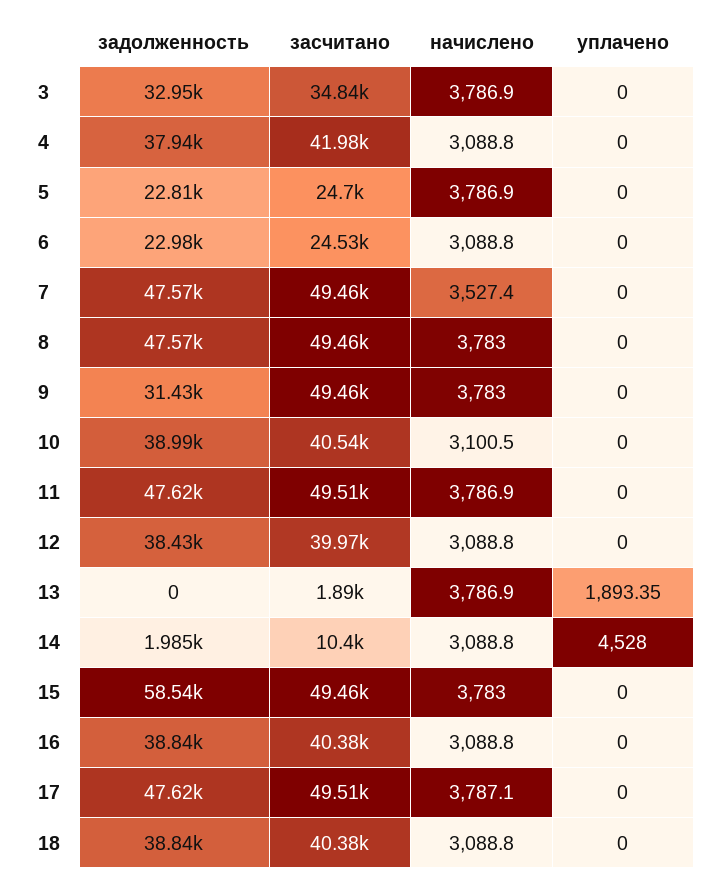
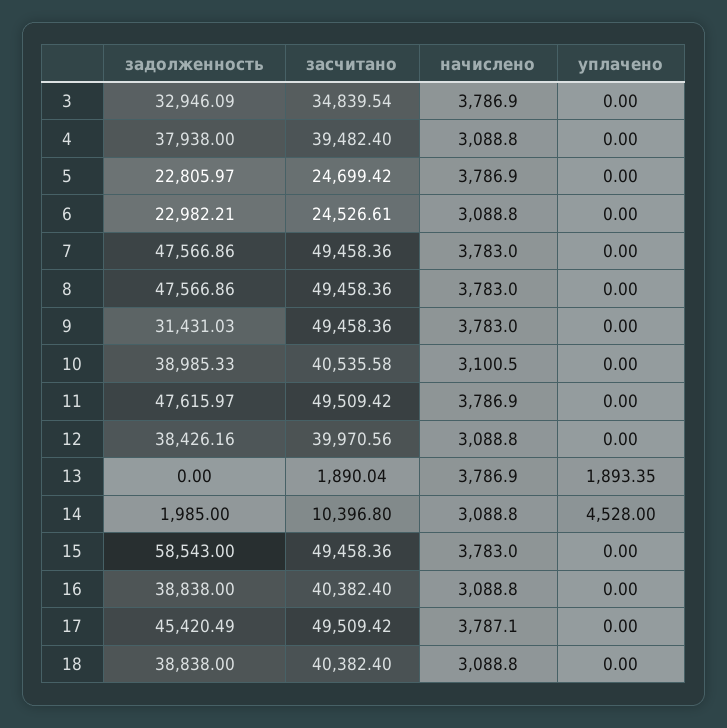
  {
    "задолженность": {
      "3": 32946.09,
      "4": 37938,
      "5": 22805.97,
      "6": 22982.21,
      "7": 47566.86,
      "8": 47566.86,
      "9": 31431.03,
      "10": 38985.33,
      "11": 47615.97,
      "12": 38426.16,
      "13": 0,
      "14": 1985,
      "15": 58543,
      "16": 38838,
-     "17": 47620,
+     "17": 45420.49,
      "18": 38838
    },
    "засчитано": {
      "3": 34839.54,
-     "4": 41980,
+     "4": 39482.4,
      "5": 24699.42,
      "6": 24526.61,
      "7": 49458.36,
      "8": 49458.36,
      "9": 49458.36,
      "10": 40535.58,
      "11": 49509.42,
      "12": 39970.56,
      "13": 1890.04,
      "14": 10396.8,
      "15": 49458.36,
      "16": 40382.4,
      "17": 49509.42,
      "18": 40382.4
    },
    "начислено": {
      "3": 3786.9,
      "4": 3088.8,
      "5": 3786.9,
      "6": 3088.8,
-     "7": 3527.4,
+     "7": 3783,
      "8": 3783,
      "9": 3783,
      "10": 3100.5,
      "11": 3786.9,
      "12": 3088.8,
      "13": 3786.9,
      "14": 3088.8,
      "15": 3783,
      "16": 3088.8,
      "17": 3787.1,
      "18": 3088.8
    },
    "уплачено": {
      "3": 0,
      "4": 0,
      "5": 0,
      "6": 0,
      "7": 0,
      "8": 0,
      "9": 0,
      "10": 0,
      "11": 0,
      "12": 0,
      "13": 1893.35,
      "14": 4528,
      "15": 0,
      "16": 0,
      "17": 0,
      "18": 0
    }
  }

